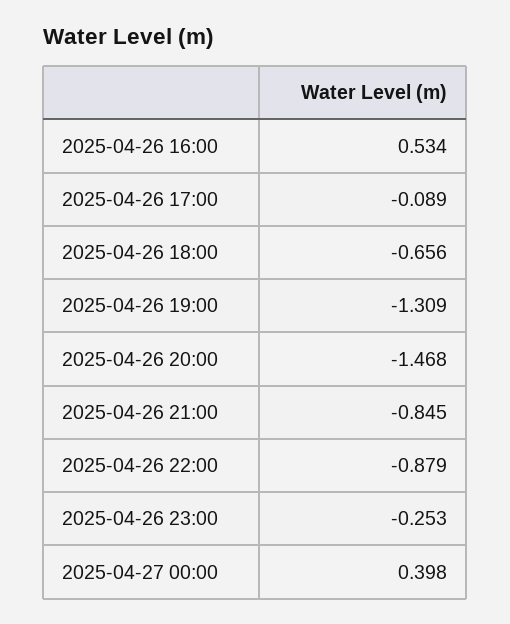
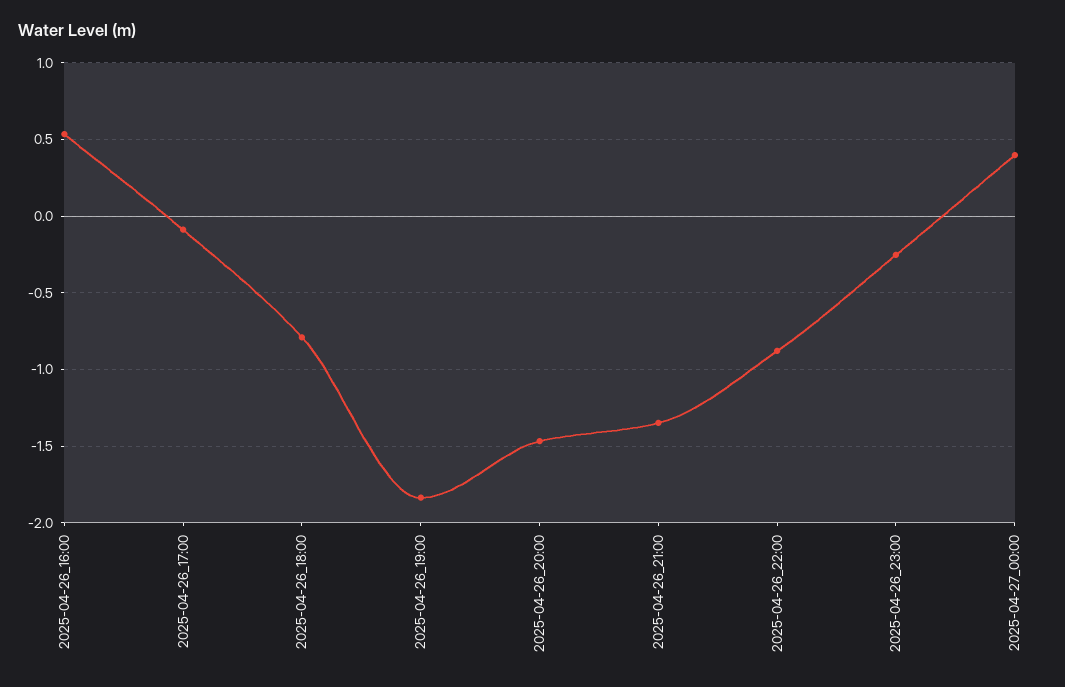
  {
    "2025-04-26 16:00": 0.534,
    "2025-04-26 17:00": -0.089,
-   "2025-04-26 18:00": -0.656,
+   "2025-04-26 18:00": -0.8,
-   "2025-04-26 19:00": -1.309,
+   "2025-04-26 19:00": -1.85,
    "2025-04-26 20:00": -1.468,
-   "2025-04-26 21:00": -0.845,
+   "2025-04-26 21:00": -1.35,
    "2025-04-26 22:00": -0.879,
    "2025-04-26 23:00": -0.253,
    "2025-04-27 00:00": 0.398
  }

